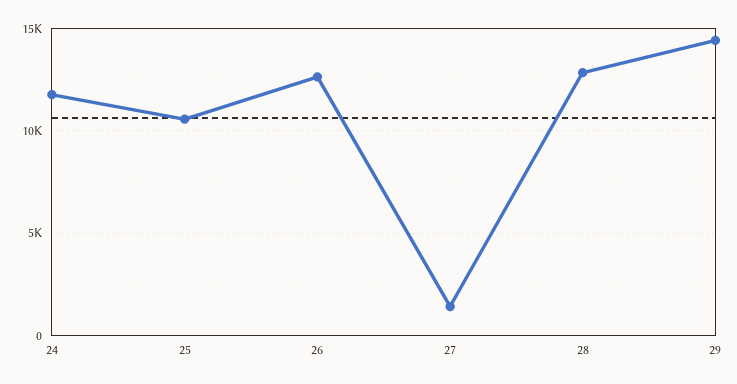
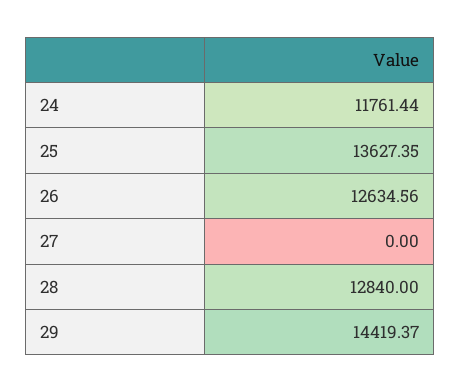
  {
    "24": 11761.44,
-   "25": 10500,
+   "25": 13627.35,
    "26": 12634.56,
-   "27": 1500,
+   "27": 0,
    "28": 12840,
    "29": 14419.37
  }

